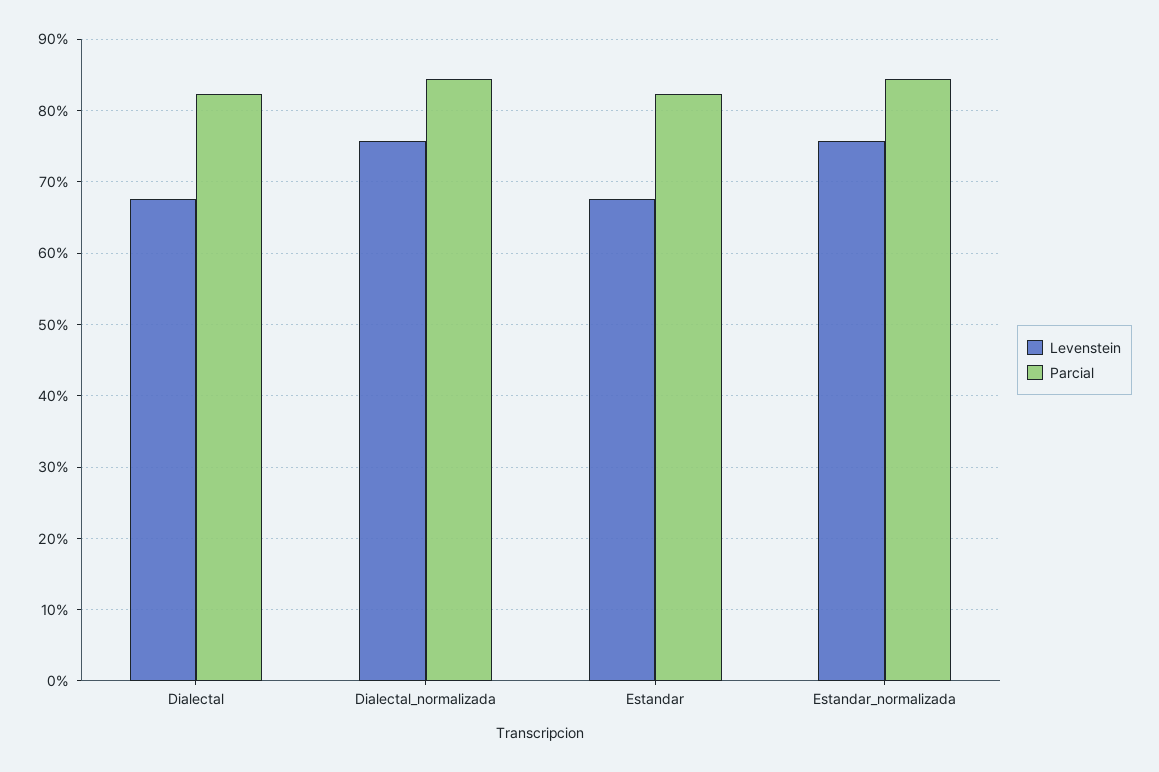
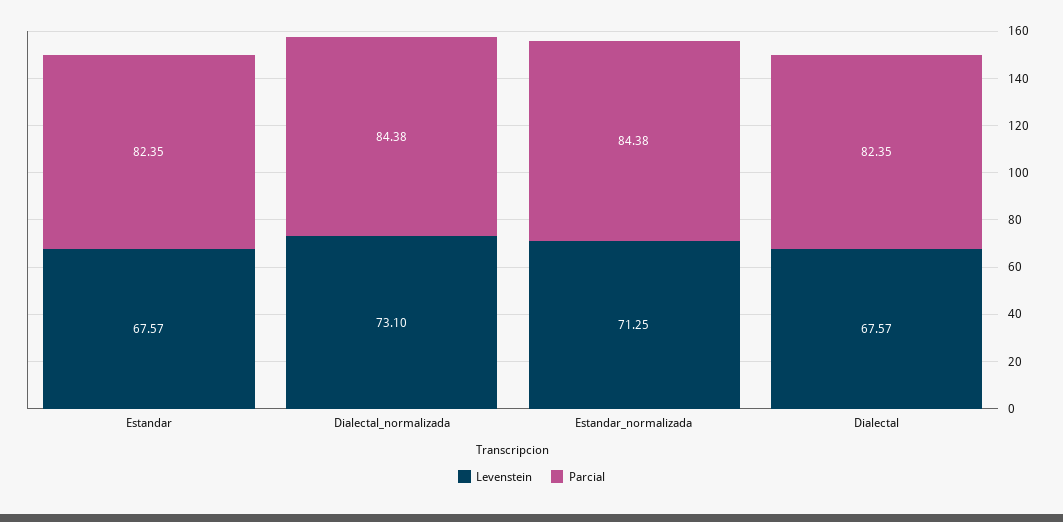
  {
    "Levenstein": {
      "Dialectal": 67.57,
-     "Dialectal_normalizada": 76,
+     "Dialectal_normalizada": 73.1,
      "Estandar": 67.57,
-     "Estandar_normalizada": 76
+     "Estandar_normalizada": 71.25
    },
    "Parcial": {
      "Dialectal": 82.35,
      "Dialectal_normalizada": 84.38,
      "Estandar": 82.35,
      "Estandar_normalizada": 84.38
    }
  }

